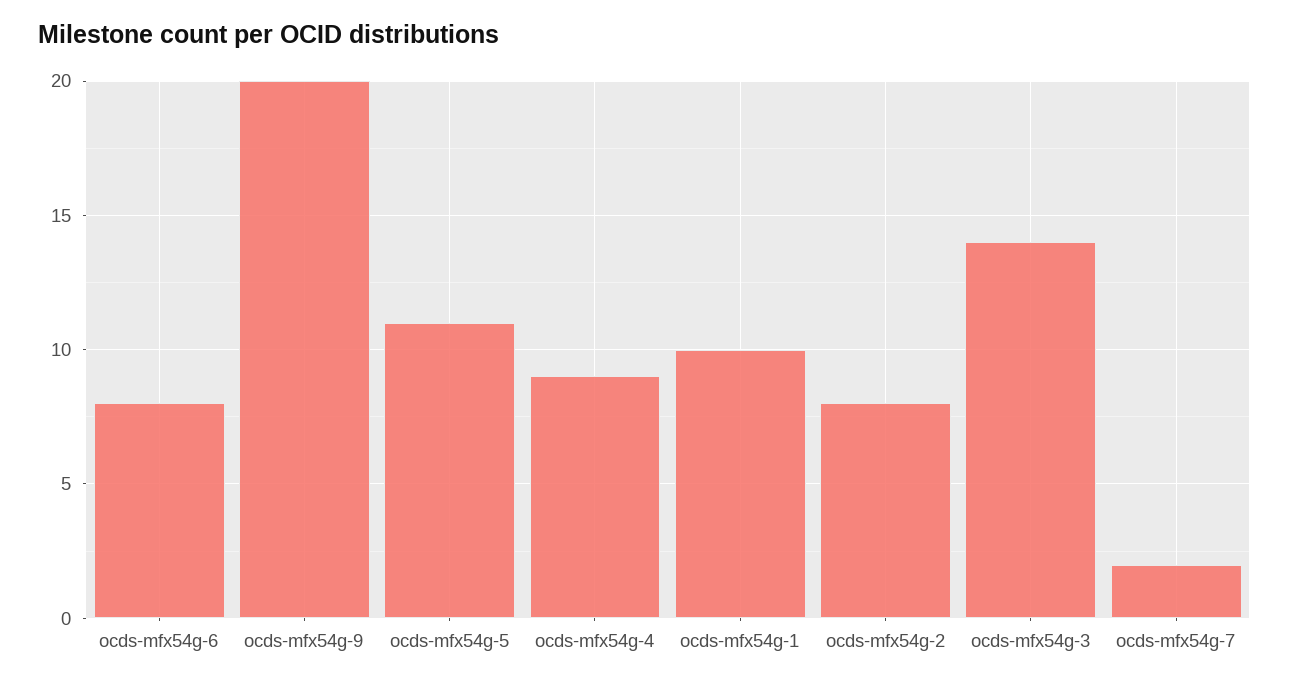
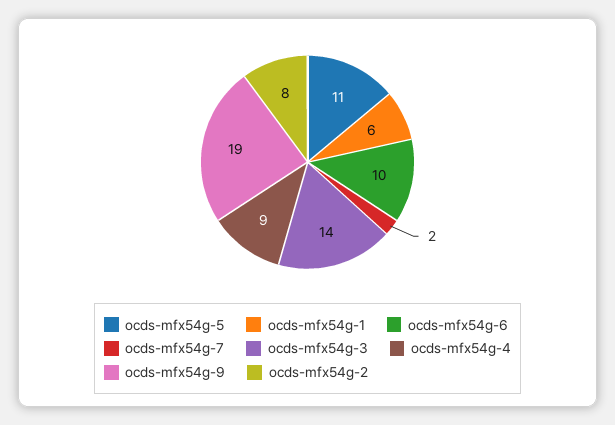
  {
-   "ocds-mfx54g-6": 8,
+   "ocds-mfx54g-6": 10,
-   "ocds-mfx54g-9": 20,
+   "ocds-mfx54g-9": 19,
    "ocds-mfx54g-5": 11,
    "ocds-mfx54g-4": 9,
-   "ocds-mfx54g-1": 10,
+   "ocds-mfx54g-1": 6,
    "ocds-mfx54g-2": 8,
    "ocds-mfx54g-3": 14,
    "ocds-mfx54g-7": 2
  }

